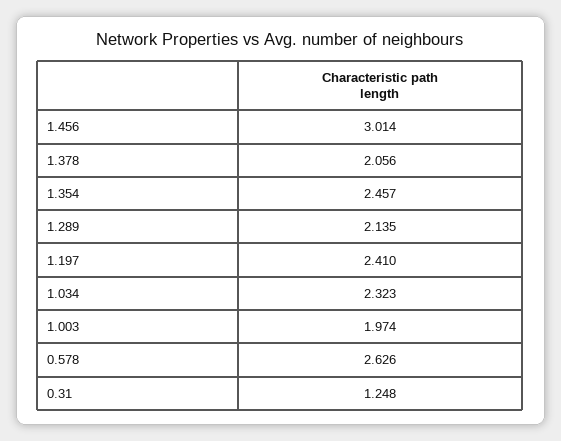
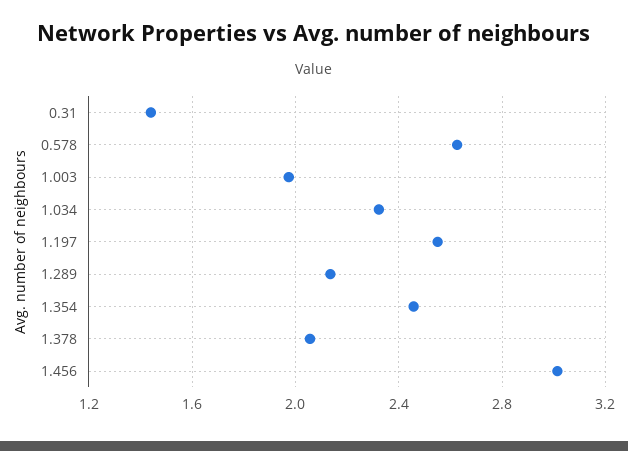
  {
    "1.456": 3.014,
    "1.378": 2.056,
    "1.354": 2.457,
    "1.289": 2.135,
-   "1.197": 2.41,
+   "1.197": 2.55,
    "1.034": 2.323,
    "1.003": 1.974,
    "0.578": 2.626,
-   "0.31": 1.248
+   "0.31": 1.45
  }

